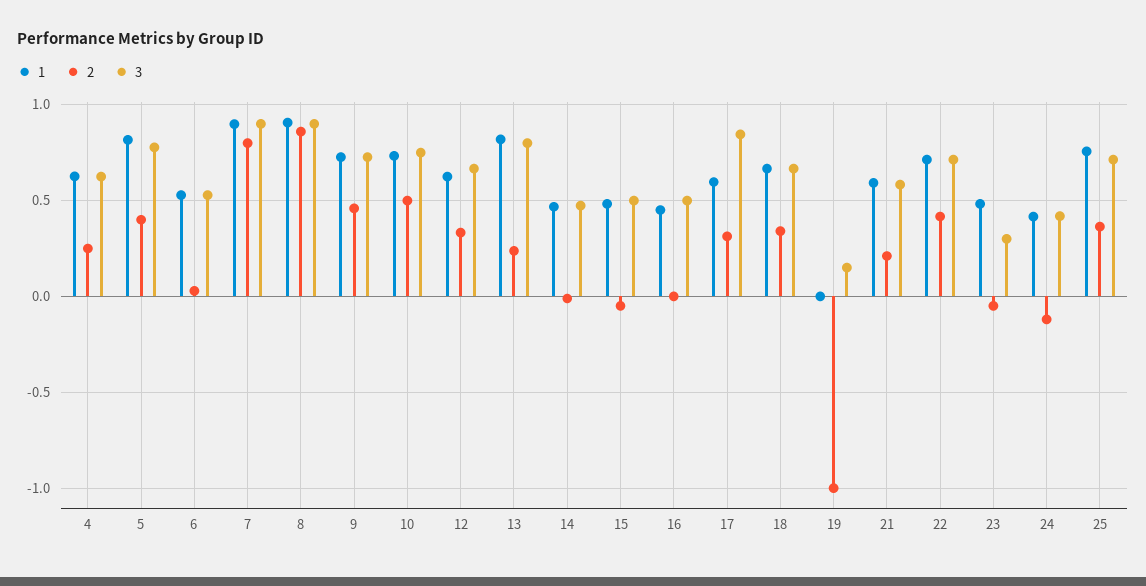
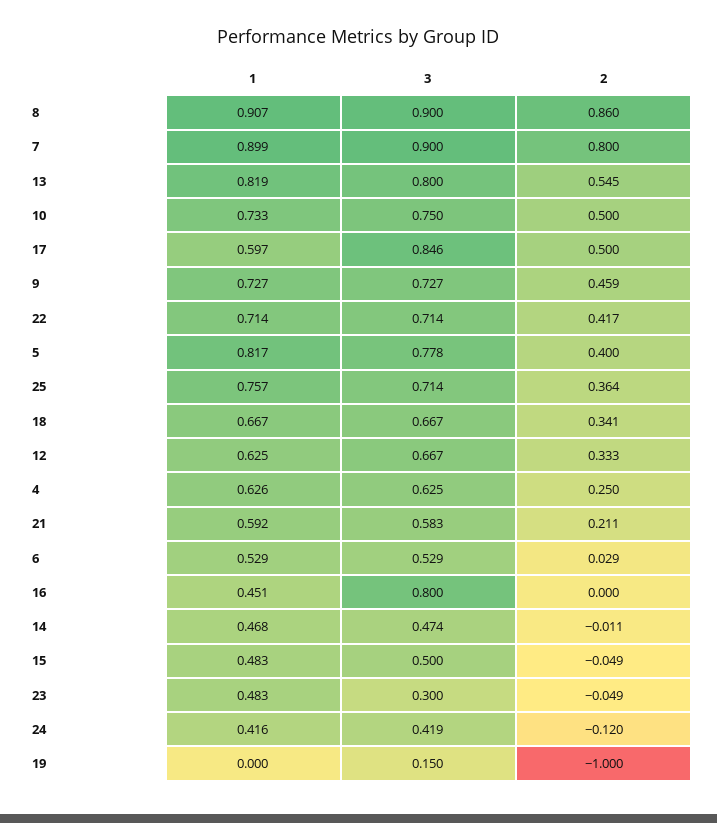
  {
    "1": {
      "4": 0.626,
      "5": 0.817,
      "6": 0.529,
      "7": 0.899,
      "8": 0.907,
      "9": 0.727,
      "10": 0.733,
      "12": 0.625,
      "13": 0.819,
      "14": 0.468,
      "15": 0.483,
      "16": 0.451,
      "17": 0.597,
      "18": 0.667,
      "19": 0,
      "21": 0.592,
      "22": 0.714,
      "23": 0.483,
      "24": 0.416,
      "25": 0.757
    },
    "2": {
      "4": 0.25,
      "5": 0.4,
      "6": 0.029,
      "7": 0.8,
      "8": 0.86,
      "9": 0.459,
      "10": 0.5,
      "12": 0.333,
-     "13": 0.25,
+     "13": 0.545,
      "14": -0.011,
      "15": -0.049,
      "16": 0,
-     "17": 0.3,
+     "17": 0.5,
      "18": 0.341,
      "19": -1,
      "21": 0.211,
      "22": 0.417,
      "23": -0.049,
      "24": -0.12,
      "25": 0.364
    },
    "3": {
      "4": 0.625,
      "5": 0.778,
      "6": 0.529,
      "7": 0.9,
      "8": 0.9,
      "9": 0.727,
      "10": 0.75,
      "12": 0.667,
      "13": 0.8,
      "14": 0.474,
      "15": 0.5,
-     "16": 0.5,
+     "16": 0.8,
      "17": 0.846,
      "18": 0.667,
      "19": 0.15,
      "21": 0.583,
      "22": 0.714,
      "23": 0.3,
      "24": 0.419,
      "25": 0.714
    }
  }

